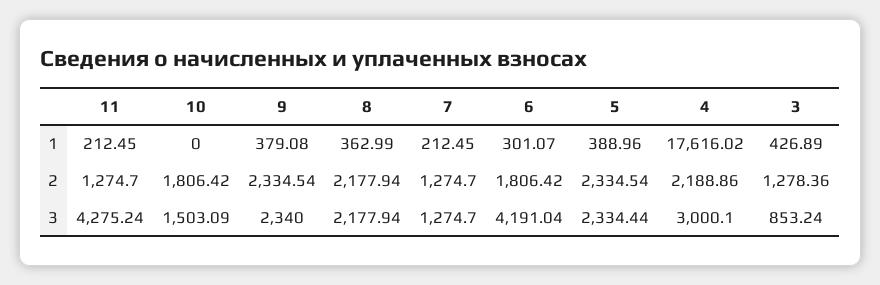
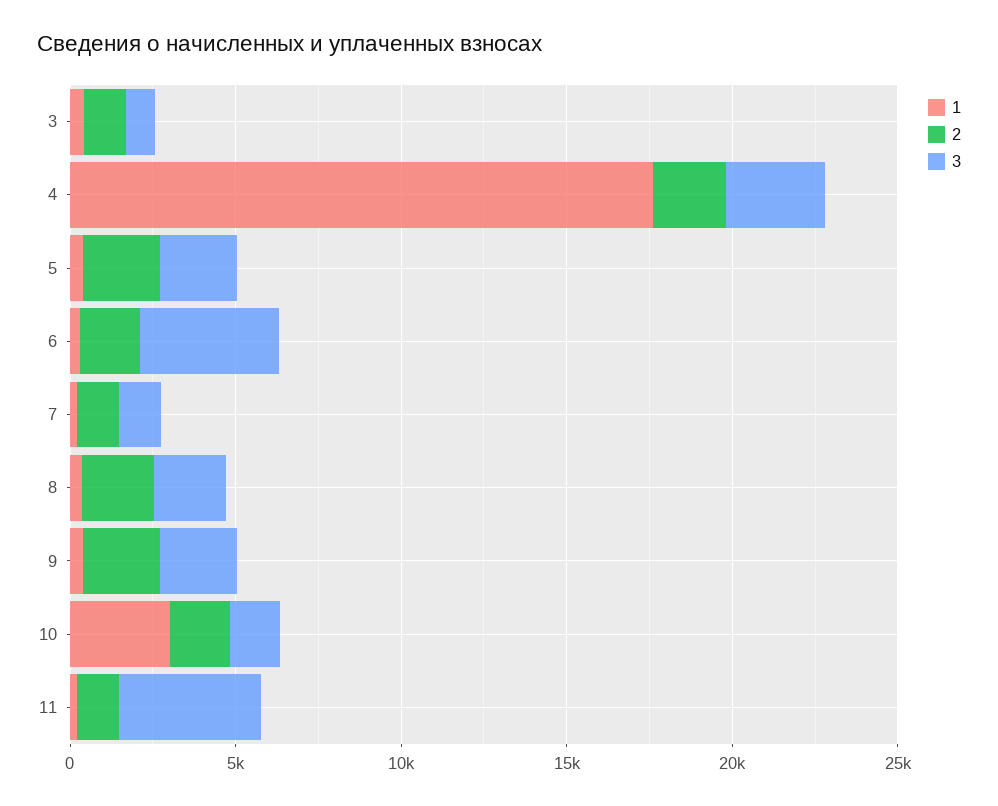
  {
    "1": {
      "11": 212.45,
-     "10": 0,
+     "10": 3000,
      "9": 379.08,
      "8": 362.99,
      "7": 212.45,
      "6": 301.07,
      "5": 388.96,
      "4": 17616.02,
      "3": 426.89
    },
    "2": {
      "11": 1274.7,
      "10": 1806.42,
      "9": 2334.54,
      "8": 2177.94,
      "7": 1274.7,
      "6": 1806.42,
      "5": 2334.54,
      "4": 2188.86,
      "3": 1278.36
    },
    "3": {
      "11": 4275.24,
      "10": 1503.09,
      "9": 2340,
      "8": 2177.94,
      "7": 1274.7,
      "6": 4191.04,
      "5": 2334.44,
      "4": 3000.1,
      "3": 853.24
    }
  }

